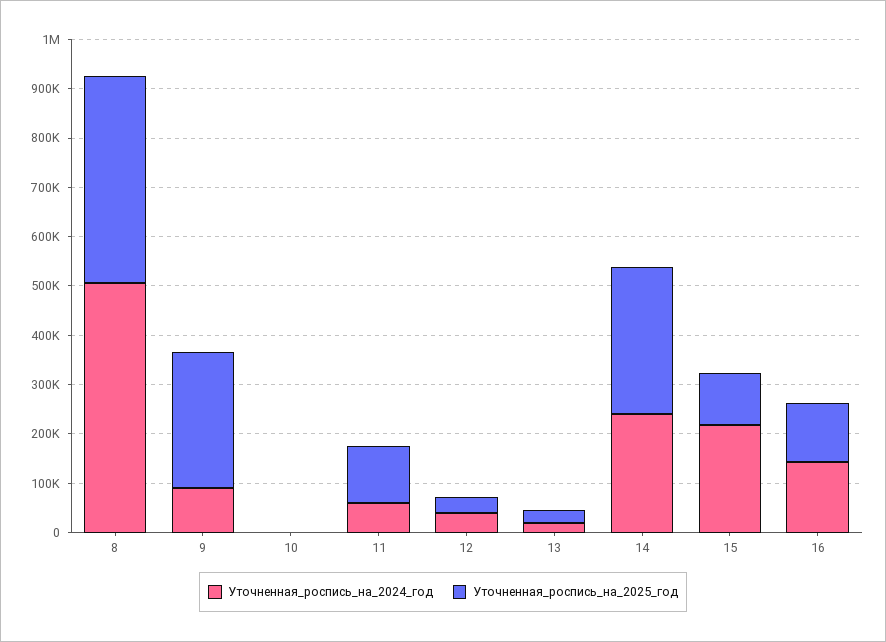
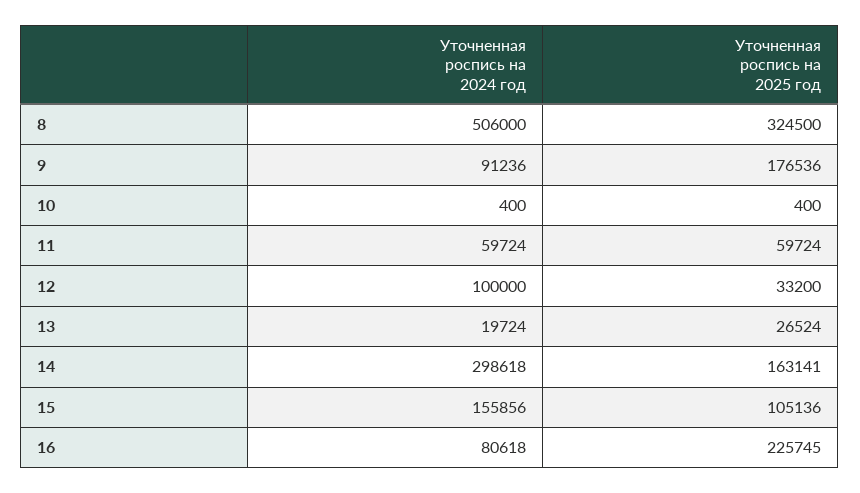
  {
    "Уточненная_роспись_на_2024_год": {
      "8": 506000,
      "9": 91236,
      "10": 400,
      "11": 59724,
-     "12": 40000,
+     "12": 100000,
      "13": 19724,
-     "14": 240000,
+     "14": 298618,
-     "15": 220000,
+     "15": 155856,
-     "16": 140000
+     "16": 80618
    },
    "Уточненная_роспись_на_2025_год": {
-     "8": 420000,
+     "8": 324500,
-     "9": 280000,
+     "9": 176536,
      "10": 400,
-     "11": 120000,
+     "11": 59724,
      "12": 33200,
      "13": 26524,
-     "14": 300000,
+     "14": 163141,
      "15": 105136,
-     "16": 120000
+     "16": 225745
    }
  }

